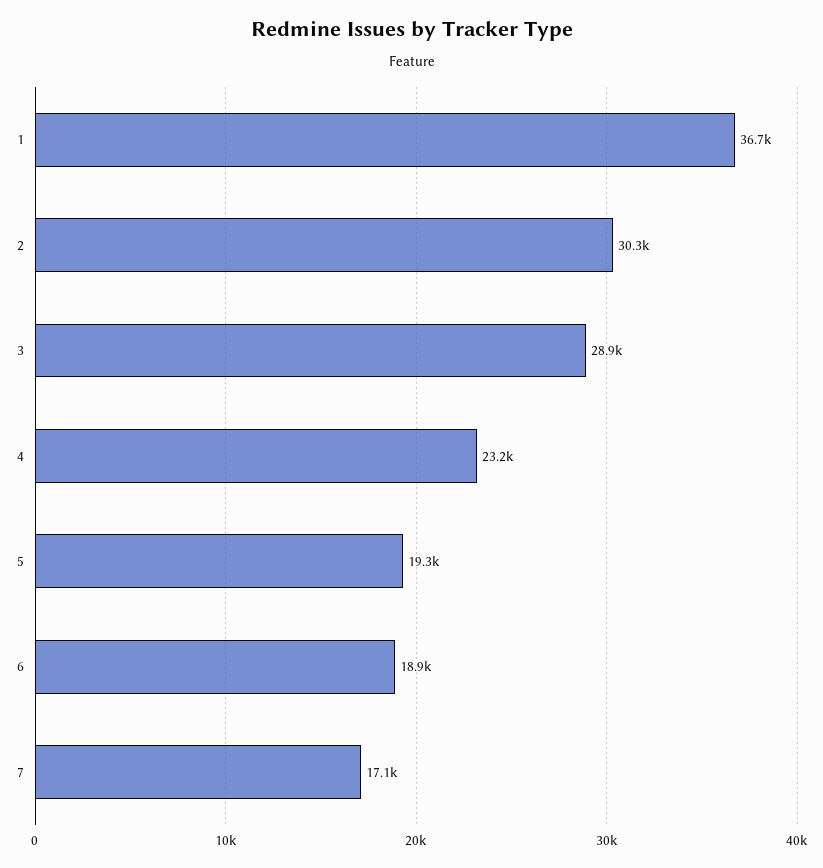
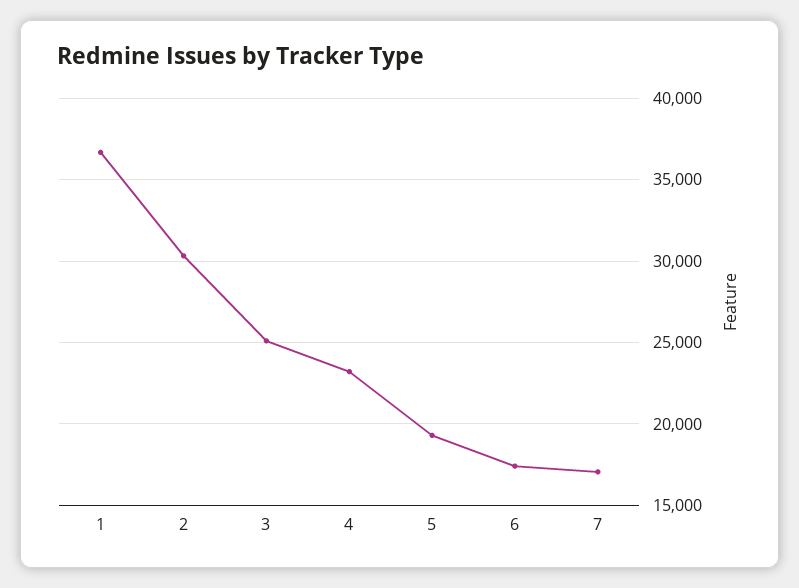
  {
    "1": 36700,
    "2": 30300,
-   "3": 28900,
+   "3": 25000,
    "4": 23200,
    "5": 19300,
-   "6": 18900,
+   "6": 17500,
    "7": 17100
  }

